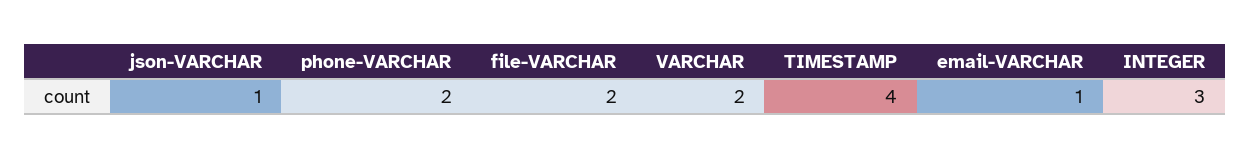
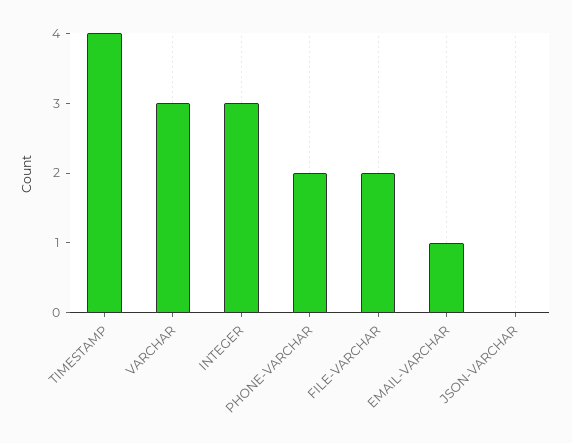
  {
-   "json-VARCHAR": 1,
+   "json-VARCHAR": 0,
    "phone-VARCHAR": 2,
    "file-VARCHAR": 2,
-   "VARCHAR": 2,
+   "VARCHAR": 3,
    "TIMESTAMP": 4,
    "email-VARCHAR": 1,
    "INTEGER": 3
  }

